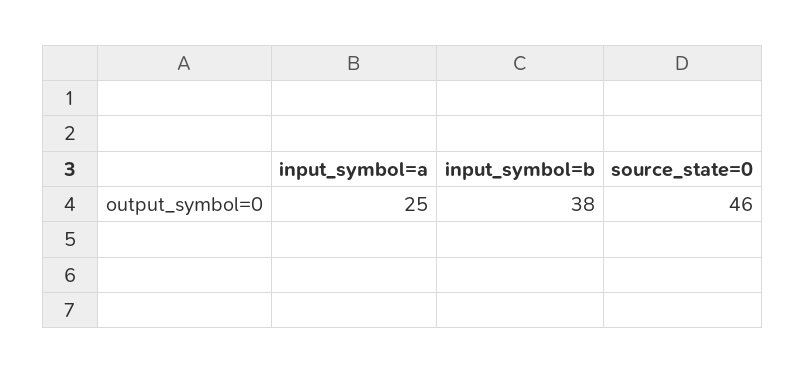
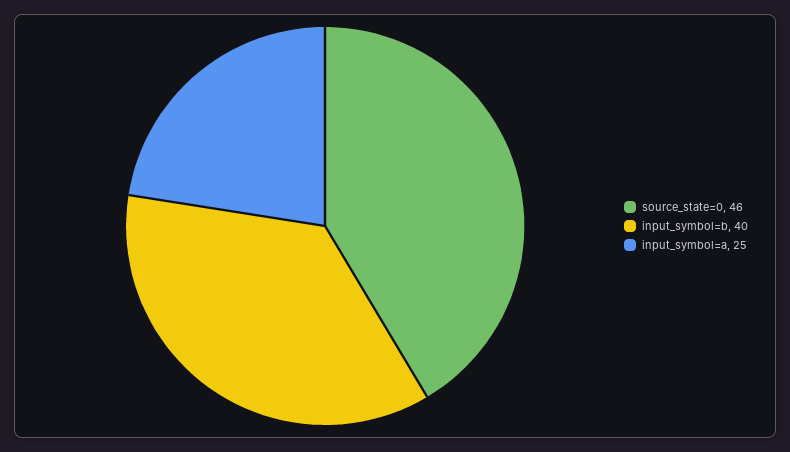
  {
    "input_symbol=a": 25,
-   "input_symbol=b": 38,
+   "input_symbol=b": 40,
    "source_state=0": 46
  }

